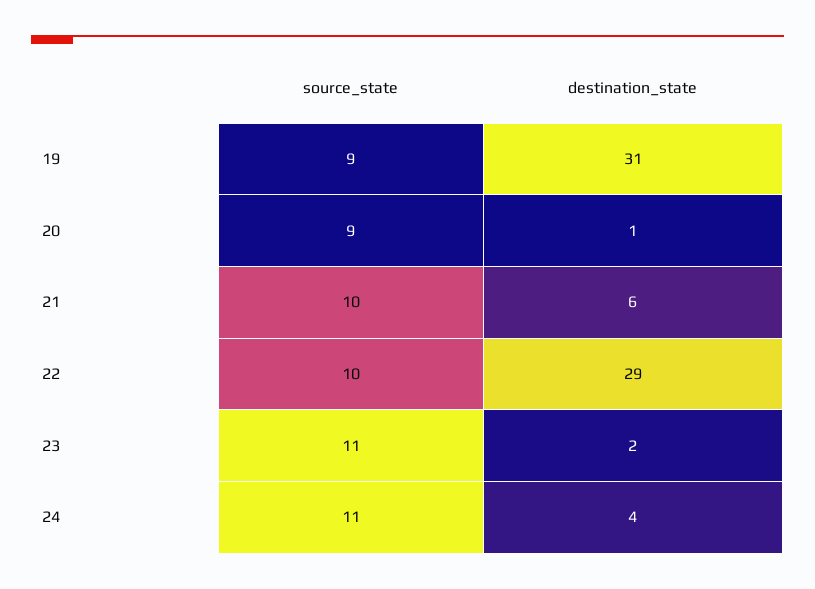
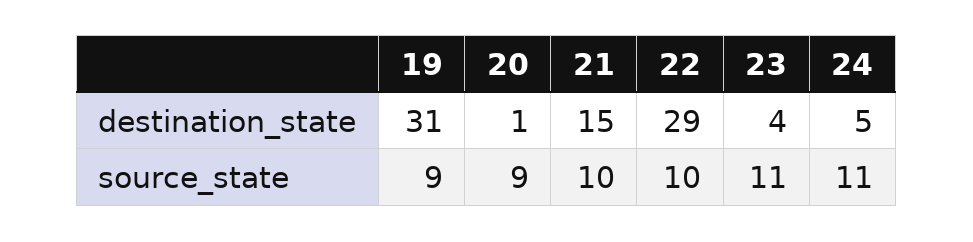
  {
    "source_state": {
      "19": 9,
      "20": 9,
      "21": 10,
      "22": 10,
      "23": 11,
      "24": 11
    },
    "destination_state": {
      "19": 31,
      "20": 1,
-     "21": 6,
+     "21": 15,
      "22": 29,
-     "23": 2,
+     "23": 4,
-     "24": 4
+     "24": 5
    }
  }

